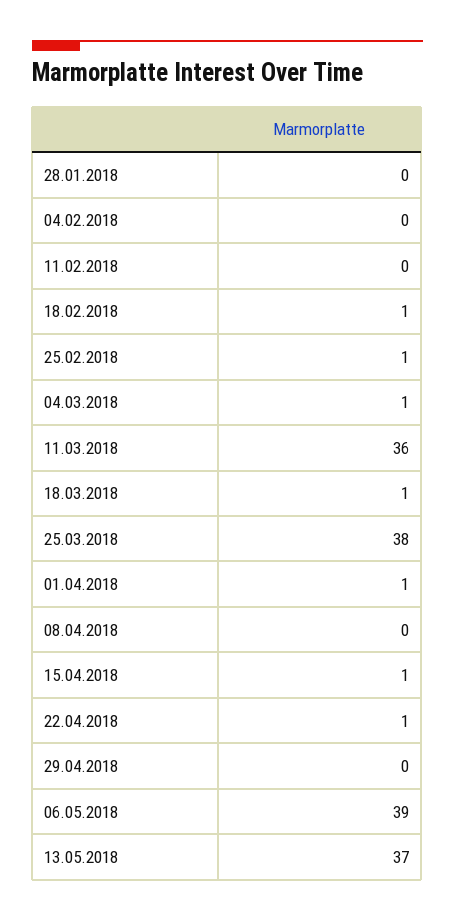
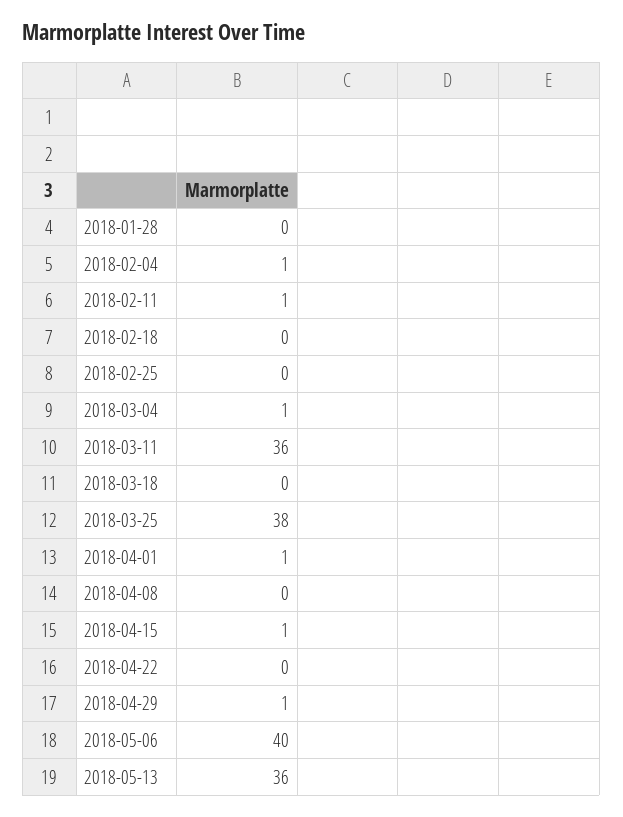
  {
    "28.01.2018": 0,
-   "04.02.2018": 0,
+   "04.02.2018": 1,
-   "11.02.2018": 0,
+   "11.02.2018": 1,
-   "18.02.2018": 1,
+   "18.02.2018": 0,
-   "25.02.2018": 1,
+   "25.02.2018": 0,
    "04.03.2018": 1,
    "11.03.2018": 36,
-   "18.03.2018": 1,
+   "18.03.2018": 0,
    "25.03.2018": 38,
    "01.04.2018": 1,
    "08.04.2018": 0,
    "15.04.2018": 1,
-   "22.04.2018": 1,
+   "22.04.2018": 0,
-   "29.04.2018": 0,
+   "29.04.2018": 1,
-   "06.05.2018": 39,
+   "06.05.2018": 40,
-   "13.05.2018": 37
+   "13.05.2018": 36
  }

